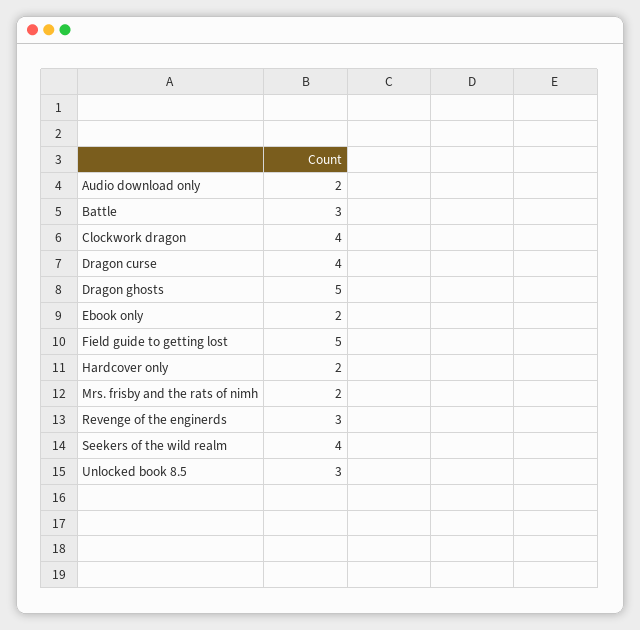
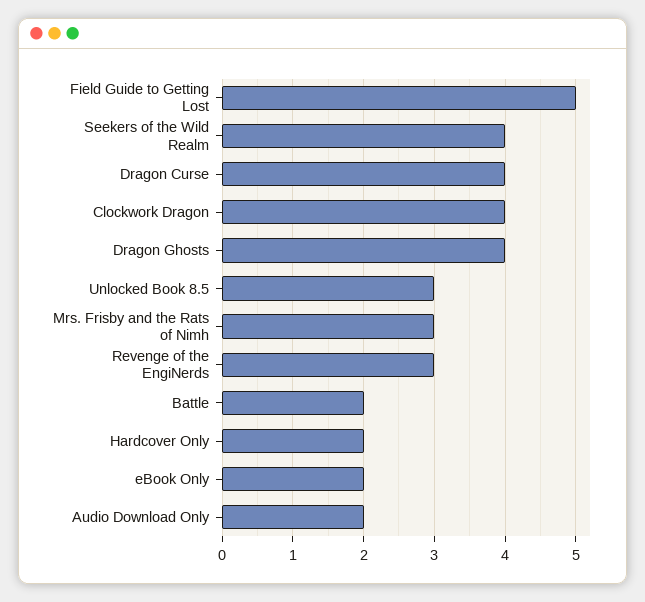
  {
    "Audio download only": 2,
-   "Battle": 3,
+   "Battle": 2,
    "Clockwork dragon": 4,
    "Dragon curse": 4,
-   "Dragon ghosts": 5,
+   "Dragon ghosts": 4,
    "Ebook only": 2,
    "Field guide to getting lost": 5,
    "Hardcover only": 2,
-   "Mrs. frisby and the rats of nimh": 2,
+   "Mrs. frisby and the rats of nimh": 3,
    "Revenge of the enginerds": 3,
    "Seekers of the wild realm": 4,
    "Unlocked book 8.5": 3
  }

